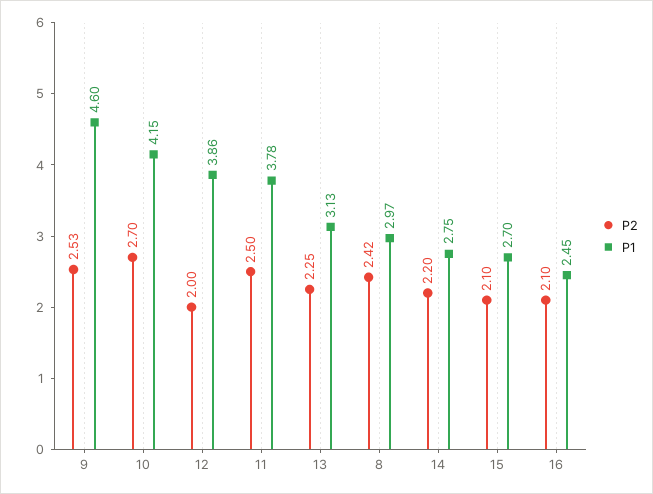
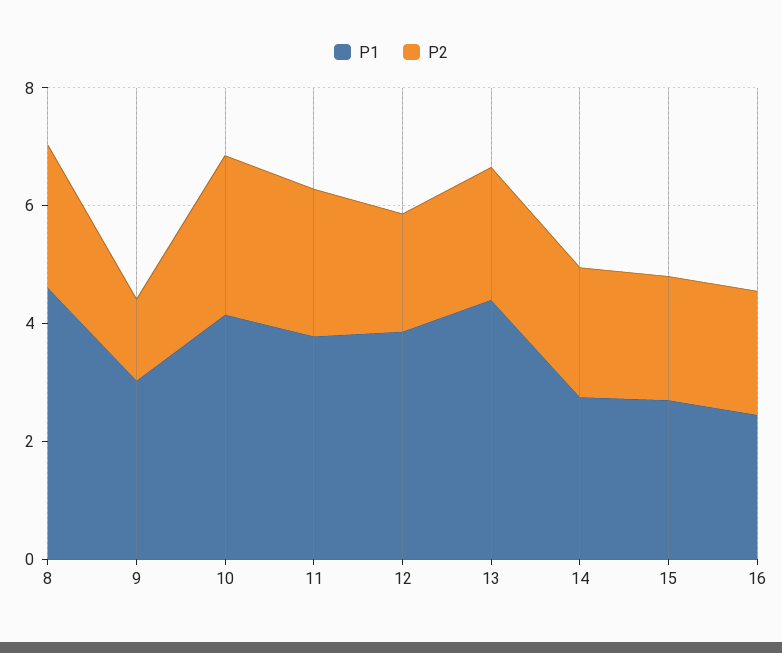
  {
    "P2": {
-     "9": 2.53,
+     "9": 1.5,
      "10": 2.7,
      "12": 2,
      "11": 2.5,
      "13": 2.25,
      "8": 2.42,
      "14": 2.2,
      "15": 2.1,
      "16": 2.1
    },
    "P1": {
-     "9": 4.6,
+     "9": 3,
      "10": 4.15,
      "12": 3.86,
      "11": 3.78,
-     "13": 3.13,
+     "13": 4.5,
-     "8": 2.97,
+     "8": 4.5,
      "14": 2.75,
      "15": 2.7,
      "16": 2.45
    }
  }

